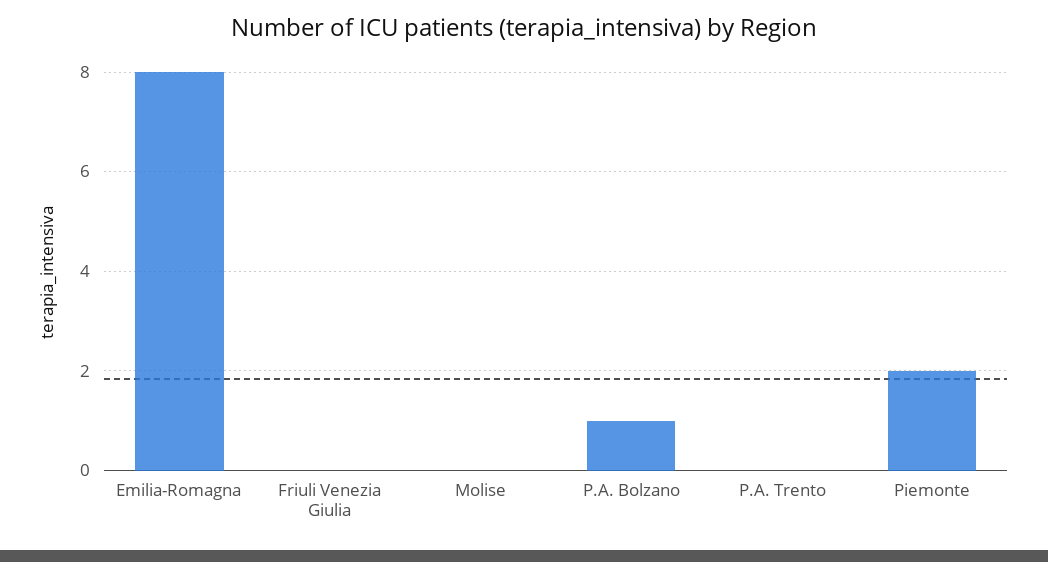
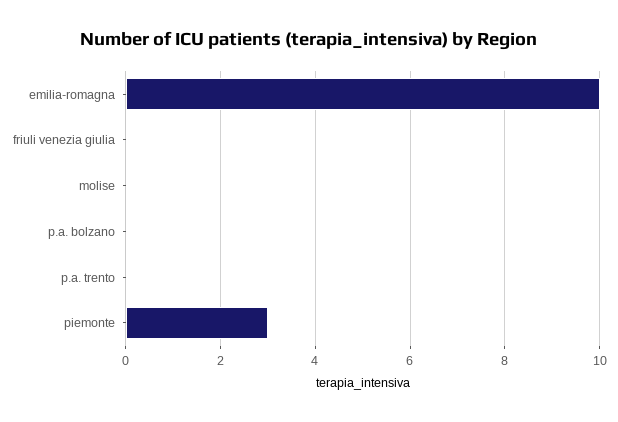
  {
-   "Emilia-Romagna": 8,
+   "Emilia-Romagna": 10,
    "Friuli Venezia Giulia": 0,
    "Molise": 0,
-   "P.A. Bolzano": 1,
+   "P.A. Bolzano": 0,
    "P.A. Trento": 0,
-   "Piemonte": 2
+   "Piemonte": 3
  }

